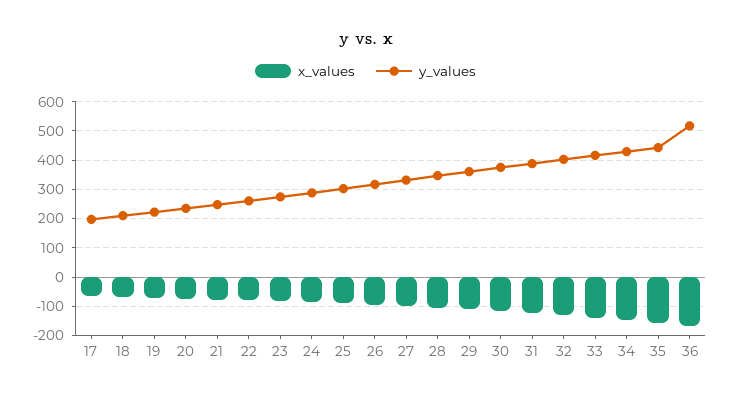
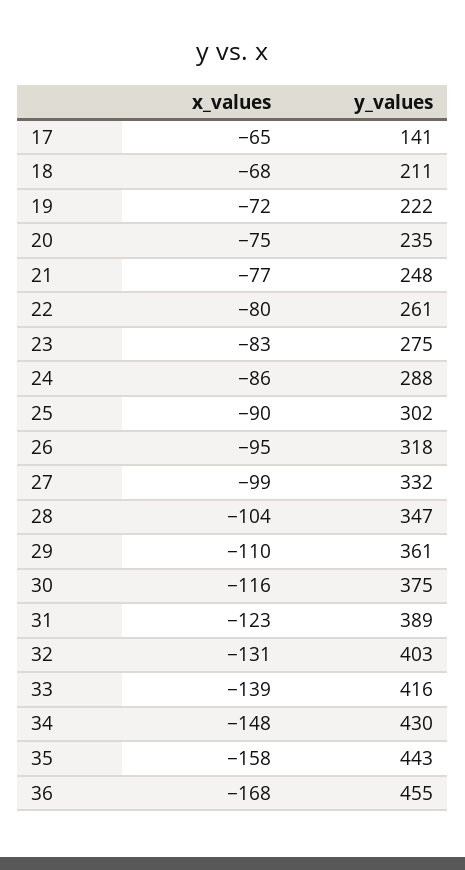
  {
    "x_values": {
      "17": -65,
      "18": -68,
      "19": -72,
      "20": -75,
      "21": -77,
      "22": -80,
      "23": -83,
      "24": -86,
      "25": -90,
      "26": -95,
      "27": -99,
      "28": -104,
      "29": -110,
      "30": -116,
      "31": -123,
      "32": -131,
      "33": -139,
      "34": -148,
      "35": -158,
      "36": -168
    },
    "y_values": {
-     "17": 200,
+     "17": 141,
      "18": 211,
      "19": 222,
      "20": 235,
      "21": 248,
      "22": 261,
      "23": 275,
      "24": 288,
      "25": 302,
      "26": 318,
      "27": 332,
      "28": 347,
      "29": 361,
      "30": 375,
      "31": 389,
      "32": 403,
      "33": 416,
      "34": 430,
      "35": 443,
-     "36": 525
+     "36": 455
    }
  }

